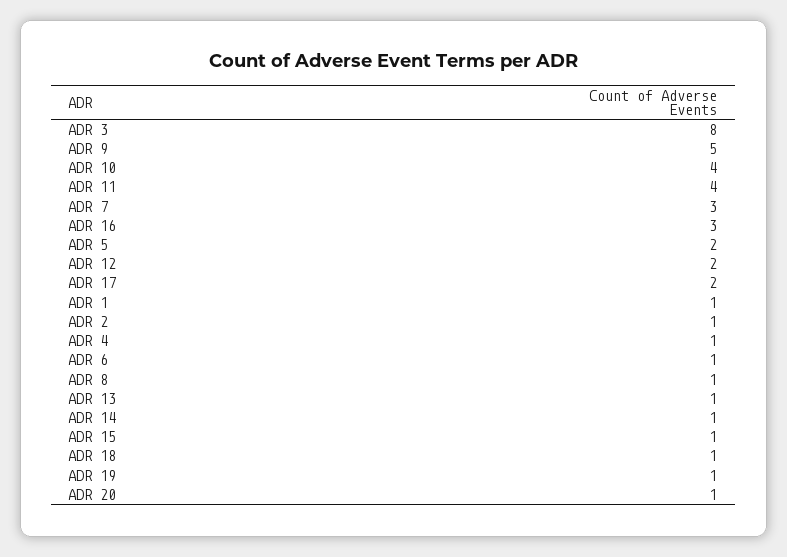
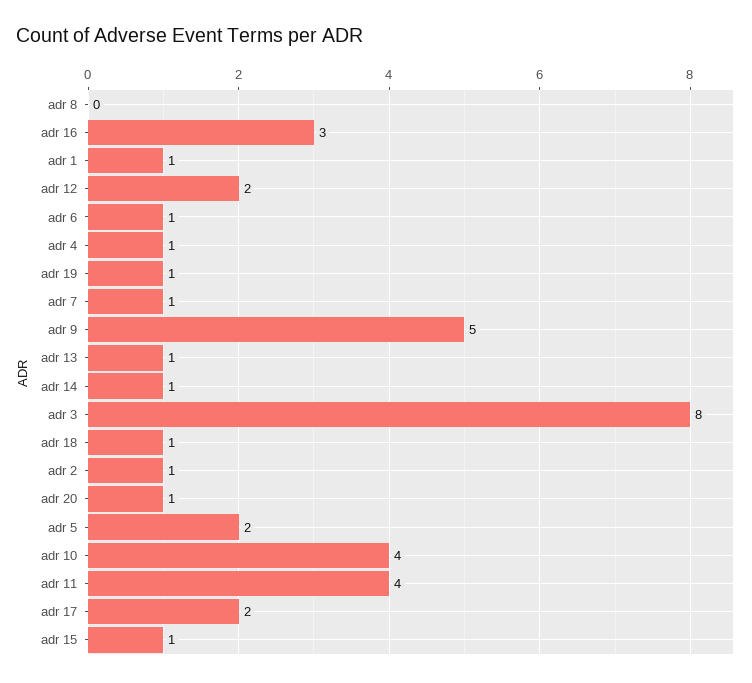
  {
    "ADR 3": 8,
    "ADR 9": 5,
    "ADR 10": 4,
    "ADR 11": 4,
-   "ADR 7": 3,
+   "ADR 7": 1,
    "ADR 16": 3,
    "ADR 5": 2,
    "ADR 12": 2,
    "ADR 17": 2,
    "ADR 1": 1,
    "ADR 2": 1,
    "ADR 4": 1,
    "ADR 6": 1,
-   "ADR 8": 1,
+   "ADR 8": 0,
    "ADR 13": 1,
    "ADR 14": 1,
    "ADR 15": 1,
    "ADR 18": 1,
    "ADR 19": 1,
    "ADR 20": 1
  }

